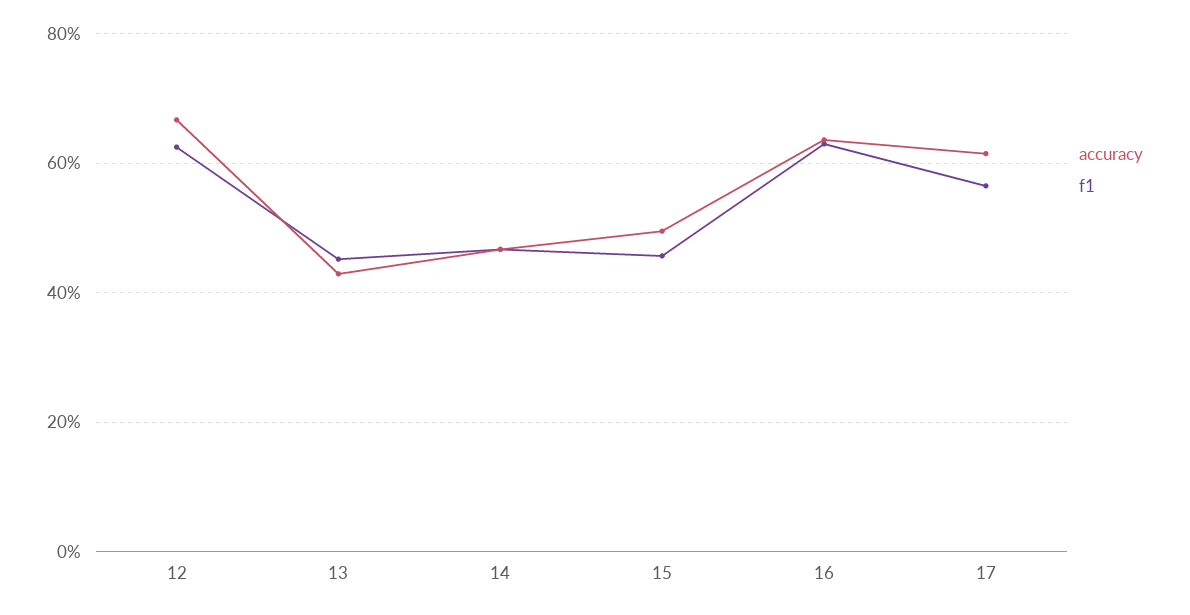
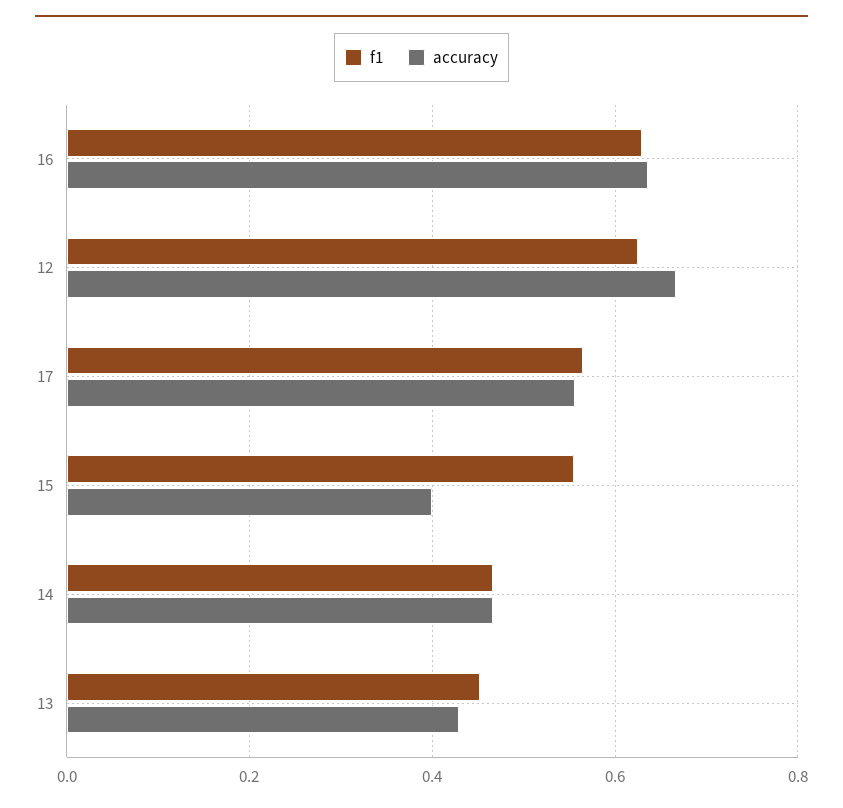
  {
    "accuracy": {
      "12": 0.66,
      "13": 0.42,
      "14": 0.46,
-     "15": 0.5,
+     "15": 0.4,
      "16": 0.64,
-     "17": 0.62
+     "17": 0.56
    },
    "f1": {
      "12": 0.62,
      "13": 0.46,
      "14": 0.46,
-     "15": 0.46,
+     "15": 0.56,
      "16": 0.64,
      "17": 0.56
    }
  }

